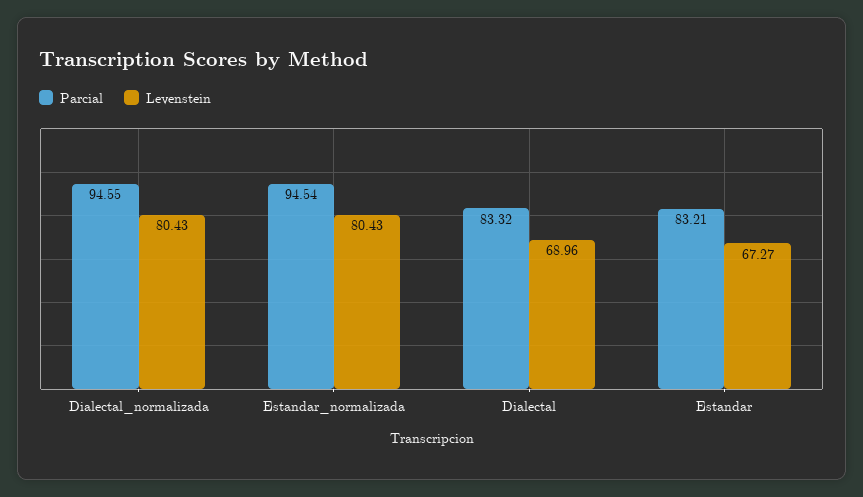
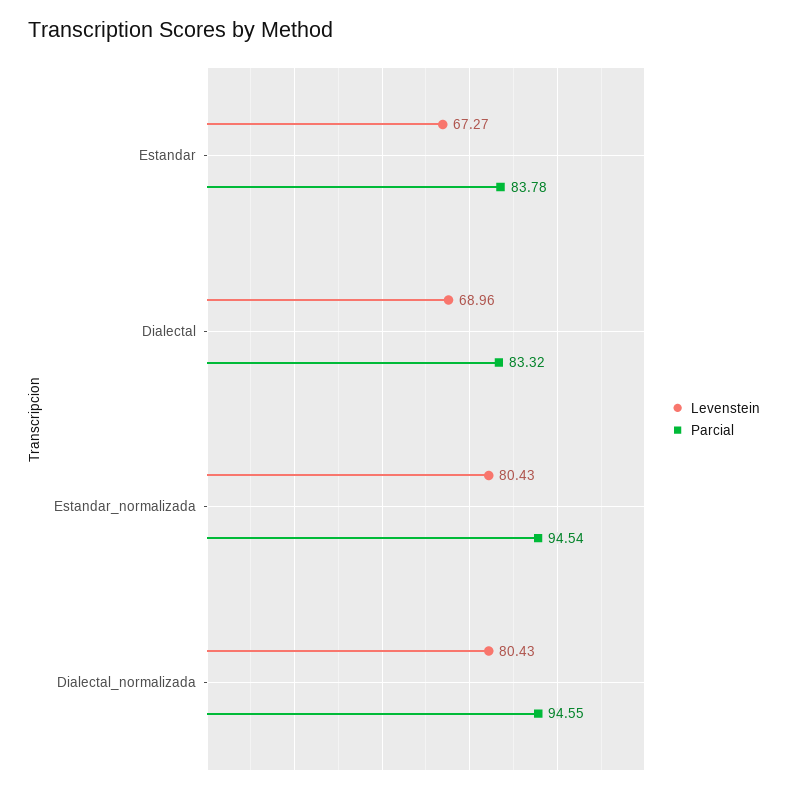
  {
    "Parcial": {
      "Dialectal_normalizada": 94.55,
      "Estandar_normalizada": 94.54,
      "Dialectal": 83.32,
-     "Estandar": 83.21
+     "Estandar": 83.78
    },
    "Levenstein": {
      "Dialectal_normalizada": 80.43,
      "Estandar_normalizada": 80.43,
      "Dialectal": 68.96,
      "Estandar": 67.27
    }
  }

